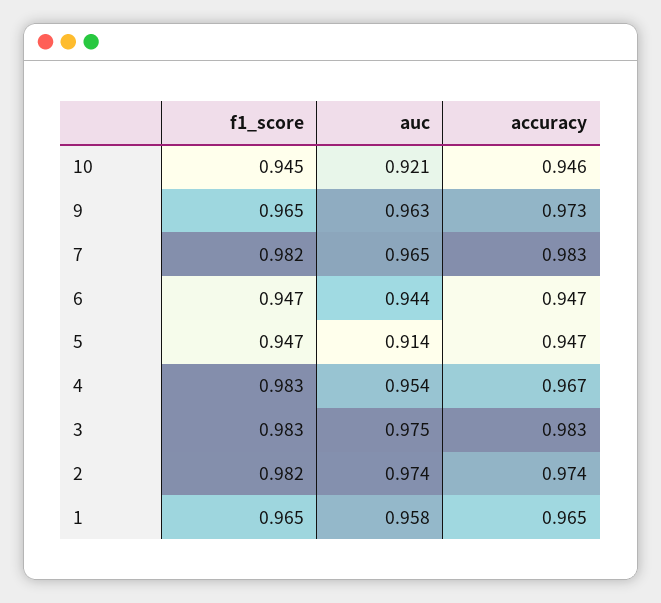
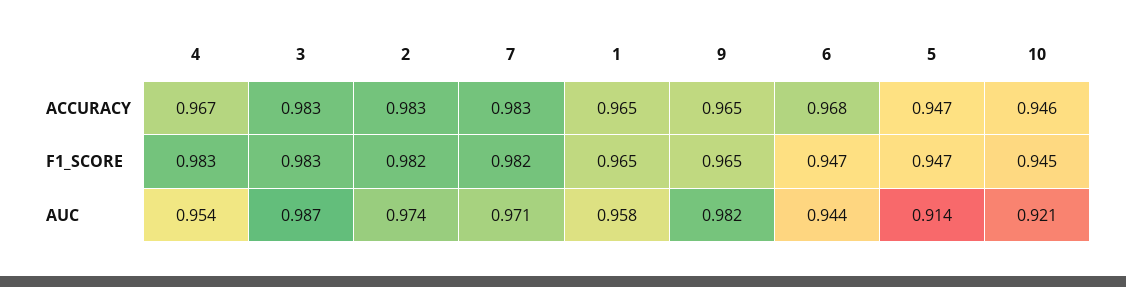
  {
    "f1_score": {
      "10": 0.945,
      "9": 0.965,
      "7": 0.982,
      "6": 0.947,
      "5": 0.947,
      "4": 0.983,
      "3": 0.983,
      "2": 0.982,
      "1": 0.965
    },
    "auc": {
      "10": 0.921,
-     "9": 0.963,
+     "9": 0.982,
-     "7": 0.965,
+     "7": 0.971,
      "6": 0.944,
      "5": 0.914,
      "4": 0.954,
-     "3": 0.975,
+     "3": 0.987,
      "2": 0.974,
      "1": 0.958
    },
    "accuracy": {
      "10": 0.946,
-     "9": 0.973,
+     "9": 0.965,
      "7": 0.983,
-     "6": 0.947,
+     "6": 0.968,
      "5": 0.947,
      "4": 0.967,
      "3": 0.983,
-     "2": 0.974,
+     "2": 0.983,
      "1": 0.965
    }
  }

